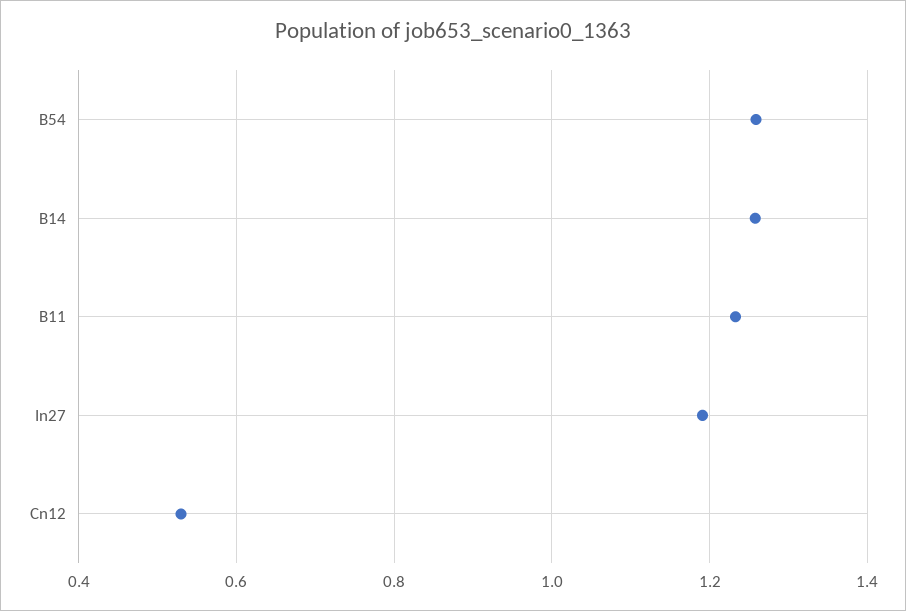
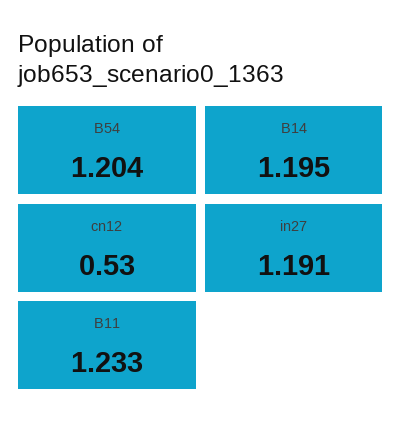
  {
-   "B54": 1.26,
+   "B54": 1.204,
-   "B14": 1.26,
+   "B14": 1.195,
    "B11": 1.233,
    "In27": 1.191,
    "Cn12": 0.53
  }

